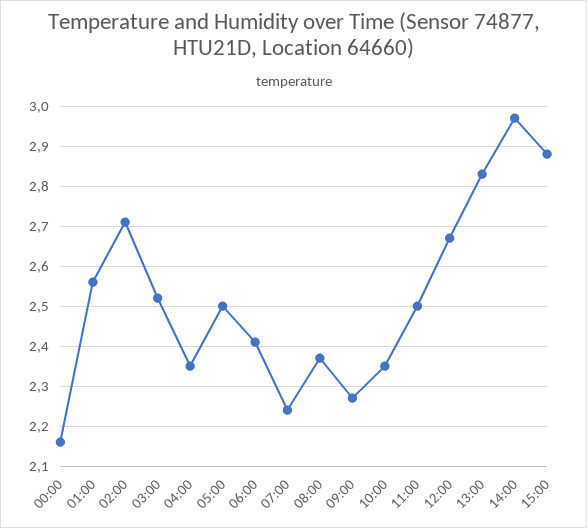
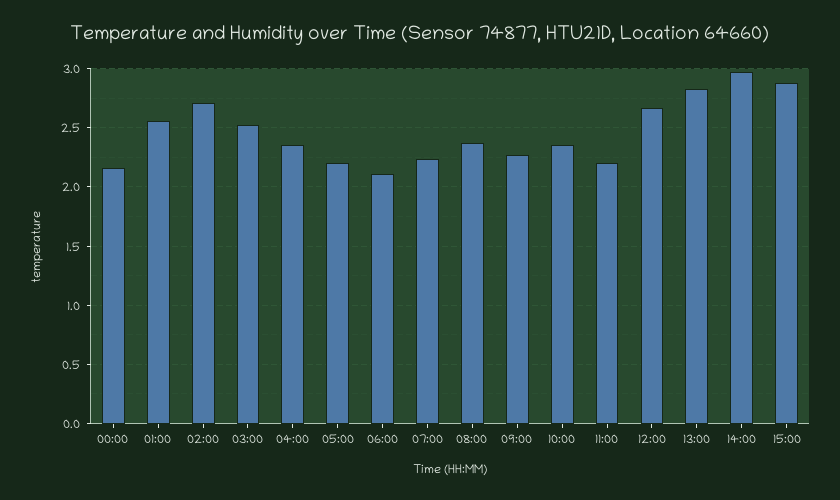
  {
    "00:00": 2.15,
    "01:00": 2.55,
    "02:00": 2.7,
    "03:00": 2.5,
    "04:00": 2.35,
-   "05:00": 2.5,
+   "05:00": 2.2,
-   "06:00": 2.4,
+   "06:00": 2.1,
    "07:00": 2.25,
    "08:00": 2.35,
    "09:00": 2.25,
    "10:00": 2.35,
-   "11:00": 2.5,
+   "11:00": 2.2,
    "12:00": 2.65,
    "13:00": 2.85,
    "14:00": 2.95,
    "15:00": 2.9
  }

